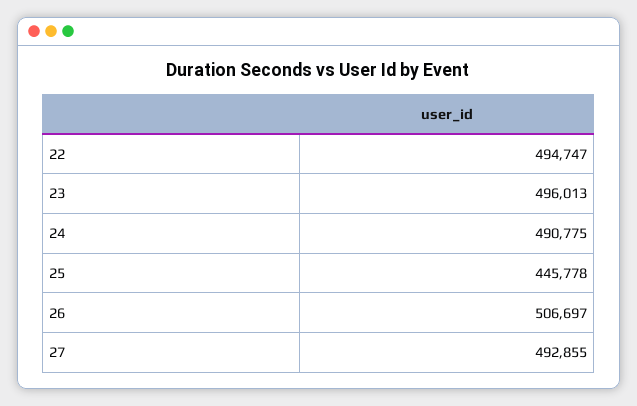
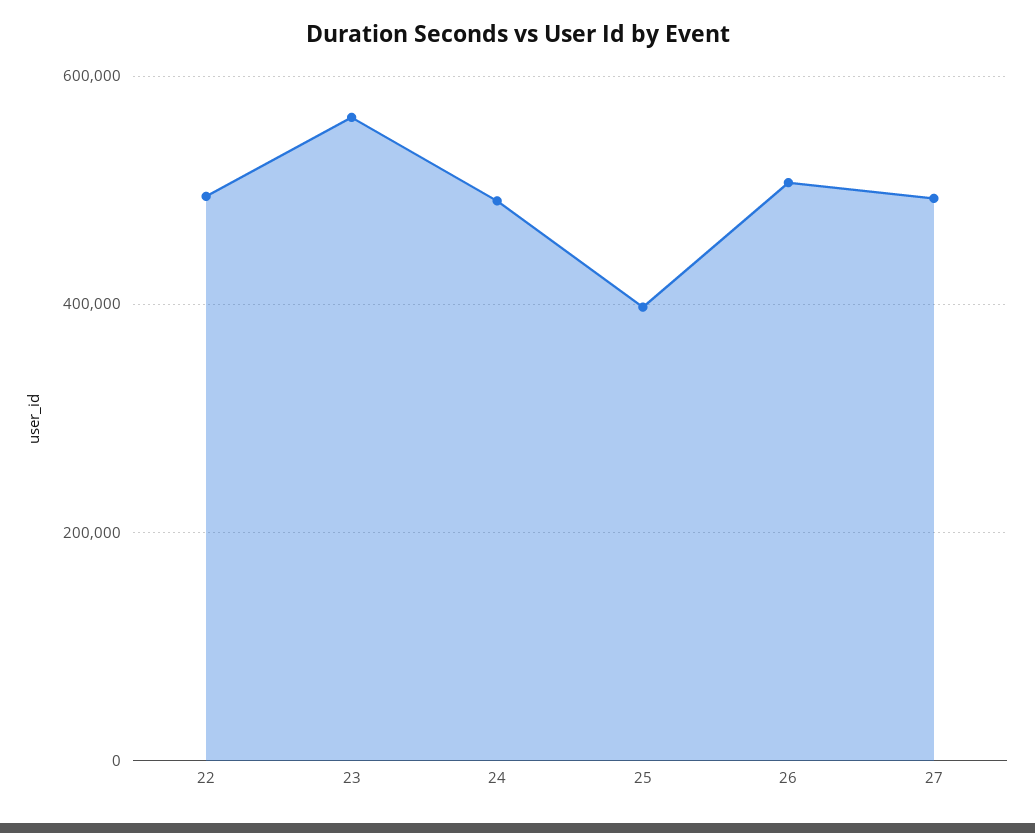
  {
    "22": 494747,
-   "23": 496013,
+   "23": 560000,
    "24": 490775,
-   "25": 445778,
+   "25": 400000,
    "26": 506697,
    "27": 492855
  }

